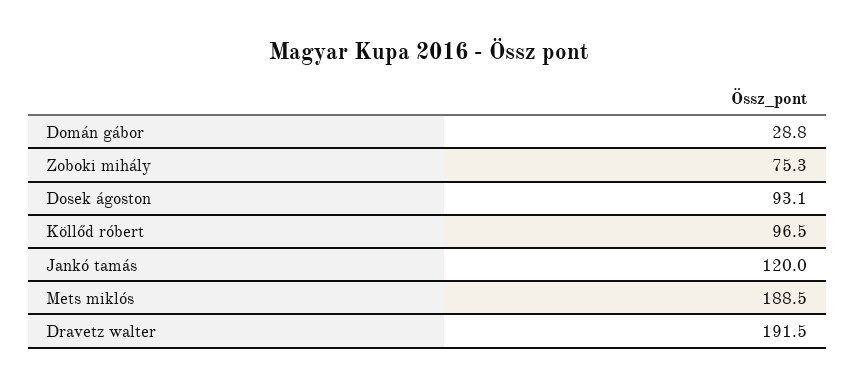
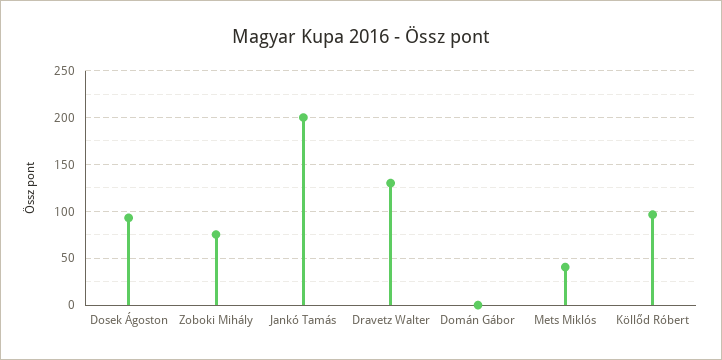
  {
-   "Domán gábor": 28.8,
+   "Domán gábor": 0,
    "Zoboki mihály": 75.3,
    "Dosek ágoston": 93.1,
    "Köllőd róbert": 96.5,
-   "Jankó tamás": 120,
+   "Jankó tamás": 200,
-   "Mets miklós": 188.5,
+   "Mets miklós": 40,
-   "Dravetz walter": 191.5
+   "Dravetz walter": 130
  }

